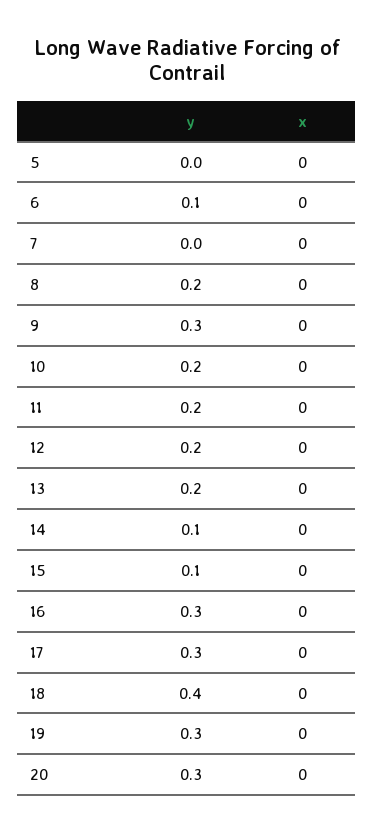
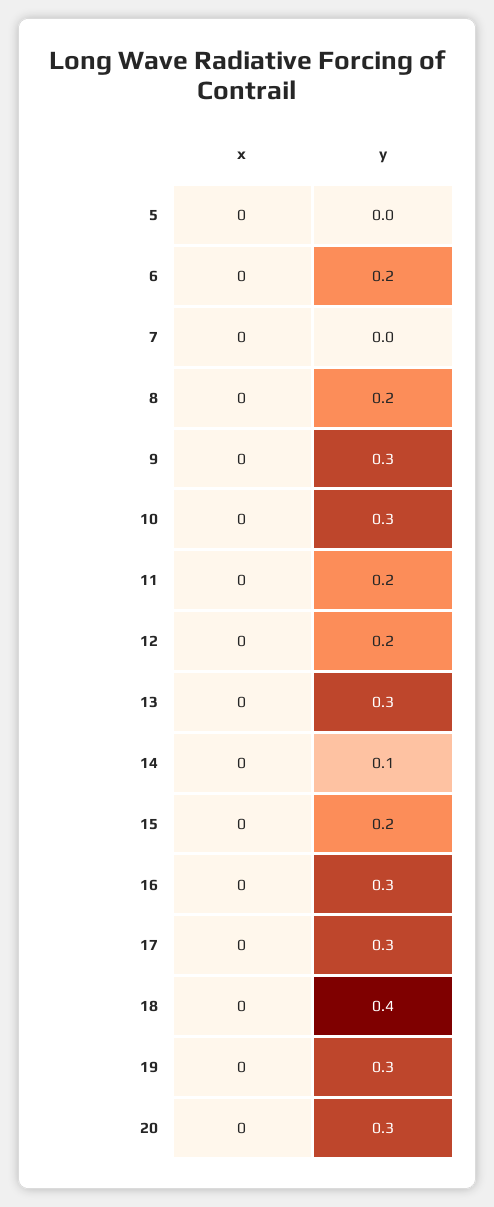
  {
    "y": {
      "5": 0,
-     "6": 0.1,
+     "6": 0.2,
      "7": 0,
      "8": 0.2,
      "9": 0.3,
-     "10": 0.2,
+     "10": 0.3,
      "11": 0.2,
      "12": 0.2,
-     "13": 0.2,
+     "13": 0.3,
      "14": 0.1,
-     "15": 0.1,
+     "15": 0.2,
      "16": 0.3,
      "17": 0.3,
      "18": 0.4,
      "19": 0.3,
      "20": 0.3
    },
    "x": {
      "5": 0,
      "6": 0,
      "7": 0,
      "8": 0,
      "9": 0,
      "10": 0,
      "11": 0,
      "12": 0,
      "13": 0,
      "14": 0,
      "15": 0,
      "16": 0,
      "17": 0,
      "18": 0,
      "19": 0,
      "20": 0
    }
  }

